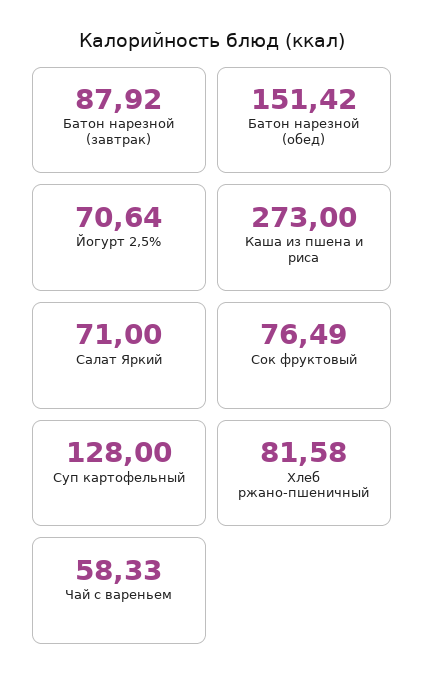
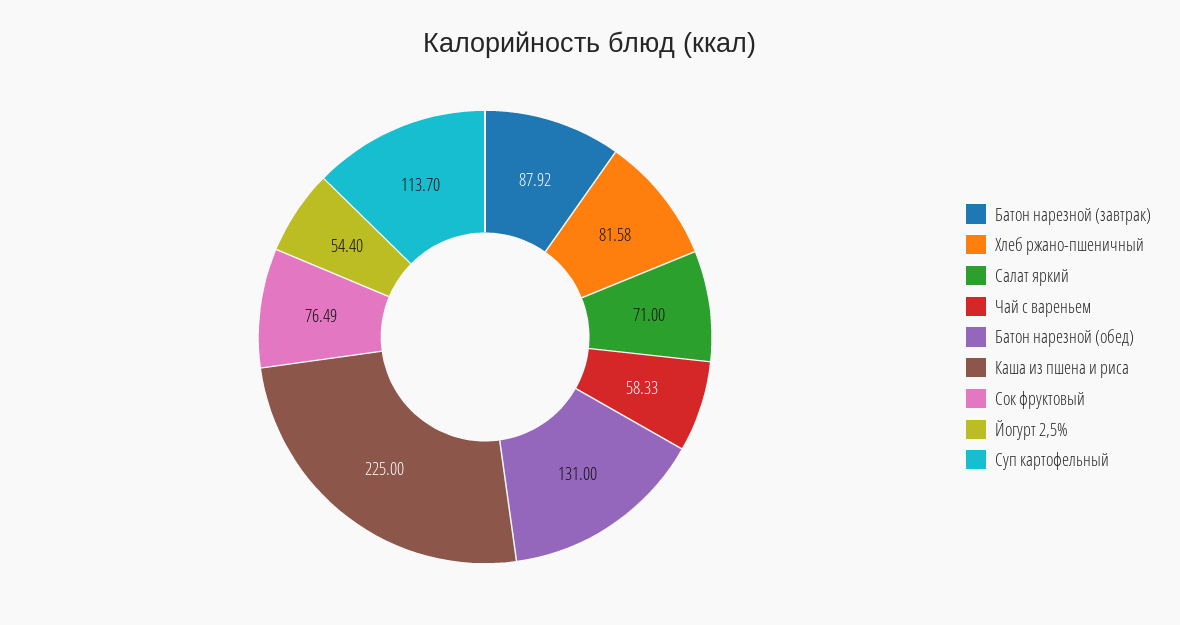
  {
    "Батон нарезной (завтрак)": 87.92,
-   "Батон нарезной (обед)": 151.42,
+   "Батон нарезной (обед)": 131,
-   "Йогурт 2,5%": 70.64,
+   "Йогурт 2,5%": 54.4,
-   "Каша из пшена и риса": 273,
+   "Каша из пшена и риса": 225,
    "Салат Яркий": 71,
    "Сок фруктовый": 76.49,
-   "Суп картофельный": 128,
+   "Суп картофельный": 113.7,
    "Хлеб ржано-пшеничный": 81.58,
    "Чай с вареньем": 58.33
  }

